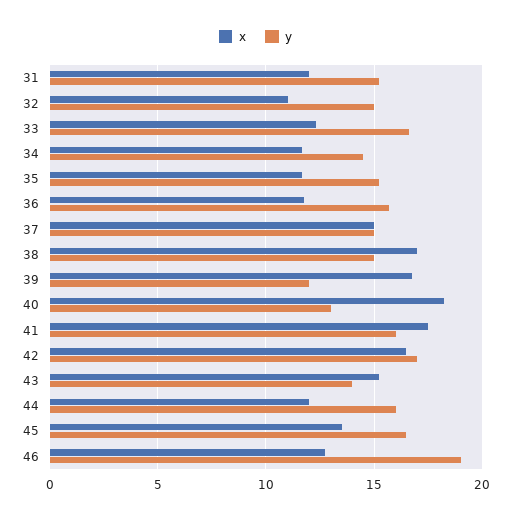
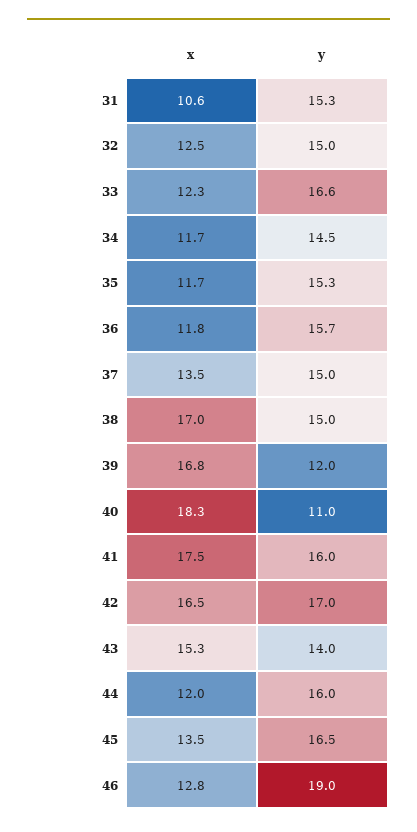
  {
    "x": {
-     "31": 12,
+     "31": 10.6,
-     "32": 11,
+     "32": 12.5,
      "33": 12.3,
      "34": 11.7,
      "35": 11.7,
      "36": 11.8,
-     "37": 15,
+     "37": 13.5,
      "38": 17,
      "39": 16.8,
      "40": 18.3,
      "41": 17.5,
      "42": 16.5,
      "43": 15.3,
      "44": 12,
      "45": 13.5,
      "46": 12.8
    },
    "y": {
      "31": 15.3,
      "32": 15,
      "33": 16.6,
      "34": 14.5,
      "35": 15.3,
      "36": 15.7,
      "37": 15,
      "38": 15,
      "39": 12,
-     "40": 13,
+     "40": 11,
      "41": 16,
      "42": 17,
      "43": 14,
      "44": 16,
      "45": 16.5,
      "46": 19
    }
  }

